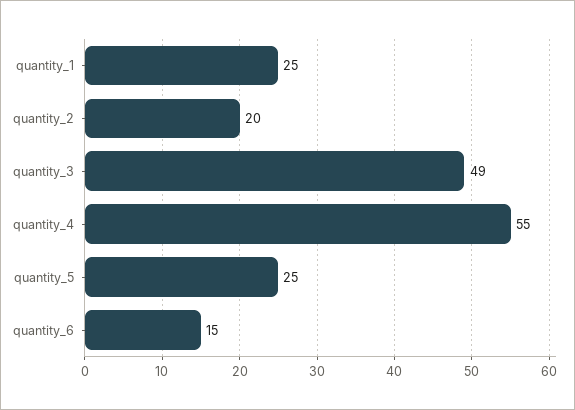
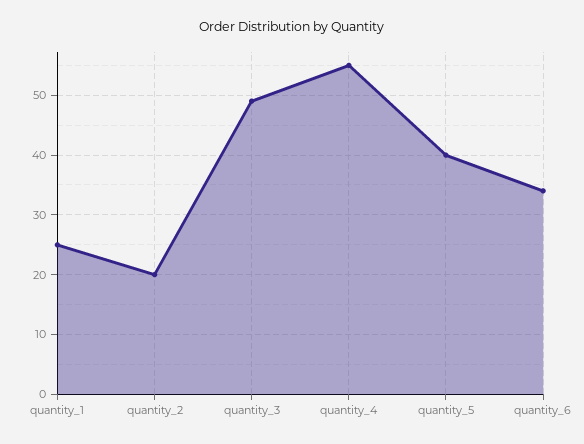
  {
    "quantity_1": 25,
    "quantity_2": 20,
    "quantity_3": 49,
    "quantity_4": 55,
-   "quantity_5": 25,
+   "quantity_5": 40,
-   "quantity_6": 15
+   "quantity_6": 35
  }

